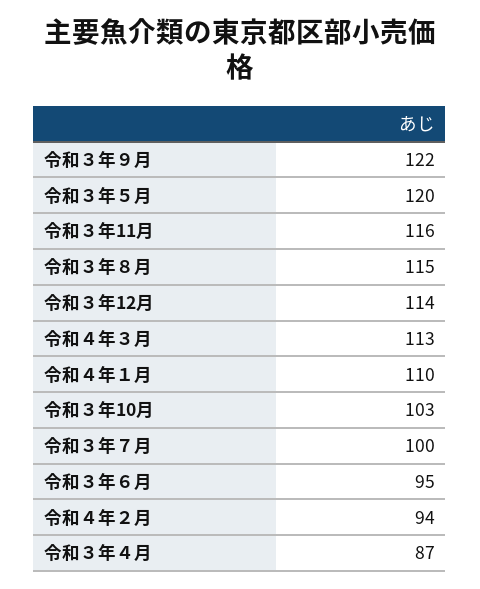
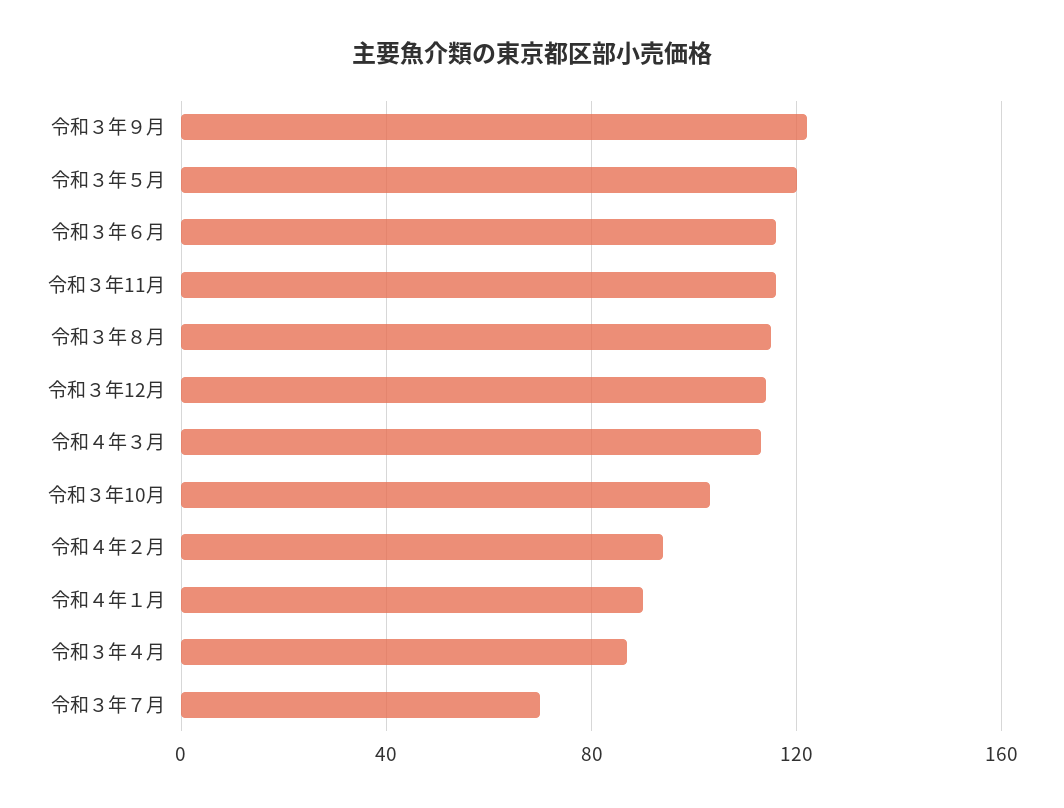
  {
    "令和３年９月": 122,
    "令和３年５月": 120,
    "令和３年11月": 116,
    "令和３年８月": 115,
    "令和３年12月": 114,
    "令和４年３月": 113,
-   "令和４年１月": 110,
+   "令和４年１月": 90,
    "令和３年10月": 103,
-   "令和３年７月": 100,
+   "令和３年７月": 70,
-   "令和３年６月": 95,
+   "令和３年６月": 115,
    "令和４年２月": 94,
    "令和３年４月": 87
  }

